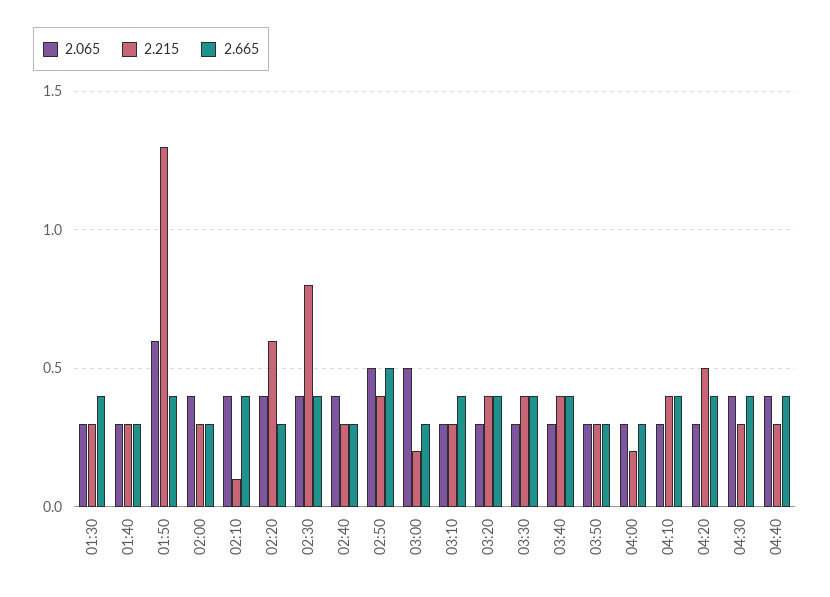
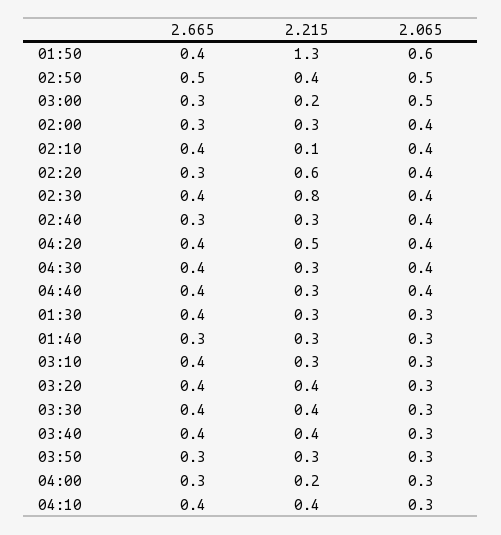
  {
    "2.065": {
      "01:30": 0.3,
      "01:40": 0.3,
      "01:50": 0.6,
      "02:00": 0.4,
      "02:10": 0.4,
      "02:20": 0.4,
      "02:30": 0.4,
      "02:40": 0.4,
      "02:50": 0.5,
      "03:00": 0.5,
      "03:10": 0.3,
      "03:20": 0.3,
      "03:30": 0.3,
      "03:40": 0.3,
      "03:50": 0.3,
      "04:00": 0.3,
      "04:10": 0.3,
-     "04:20": 0.3,
+     "04:20": 0.4,
      "04:30": 0.4,
      "04:40": 0.4
    },
    "2.215": {
      "01:30": 0.3,
      "01:40": 0.3,
      "01:50": 1.3,
      "02:00": 0.3,
      "02:10": 0.1,
      "02:20": 0.6,
      "02:30": 0.8,
      "02:40": 0.3,
      "02:50": 0.4,
      "03:00": 0.2,
      "03:10": 0.3,
      "03:20": 0.4,
      "03:30": 0.4,
      "03:40": 0.4,
      "03:50": 0.3,
      "04:00": 0.2,
      "04:10": 0.4,
      "04:20": 0.5,
      "04:30": 0.3,
      "04:40": 0.3
    },
    "2.665": {
      "01:30": 0.4,
      "01:40": 0.3,
      "01:50": 0.4,
      "02:00": 0.3,
      "02:10": 0.4,
      "02:20": 0.3,
      "02:30": 0.4,
      "02:40": 0.3,
      "02:50": 0.5,
      "03:00": 0.3,
      "03:10": 0.4,
      "03:20": 0.4,
      "03:30": 0.4,
      "03:40": 0.4,
      "03:50": 0.3,
      "04:00": 0.3,
      "04:10": 0.4,
      "04:20": 0.4,
      "04:30": 0.4,
      "04:40": 0.4
    }
  }

